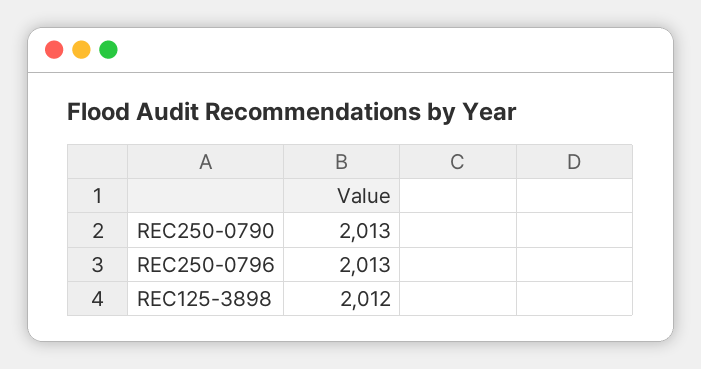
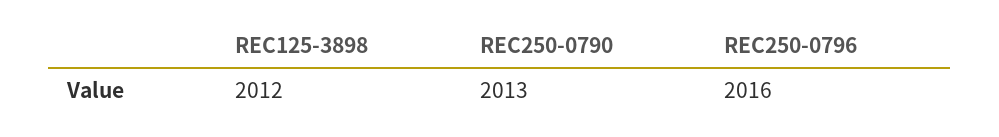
  {
    "REC250-0790": 2013,
-   "REC250-0796": 2013,
+   "REC250-0796": 2016,
    "REC125-3898": 2012
  }

